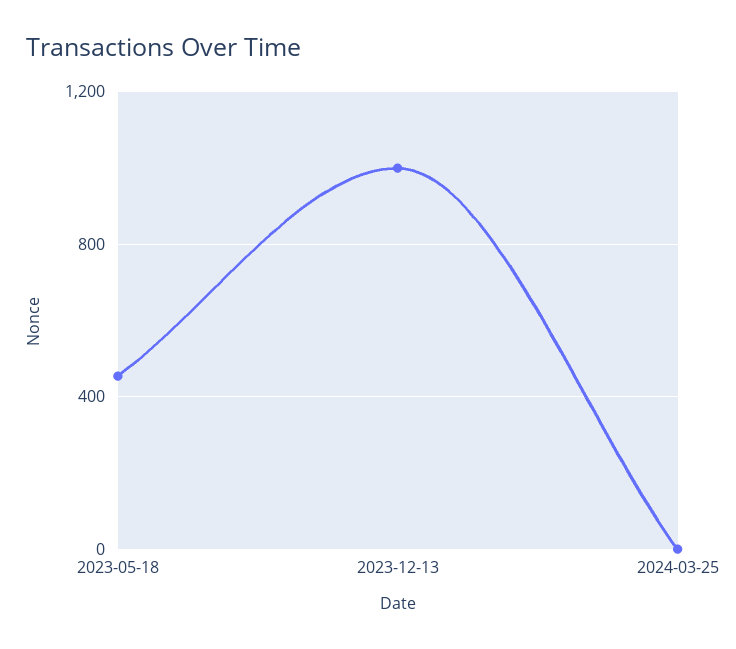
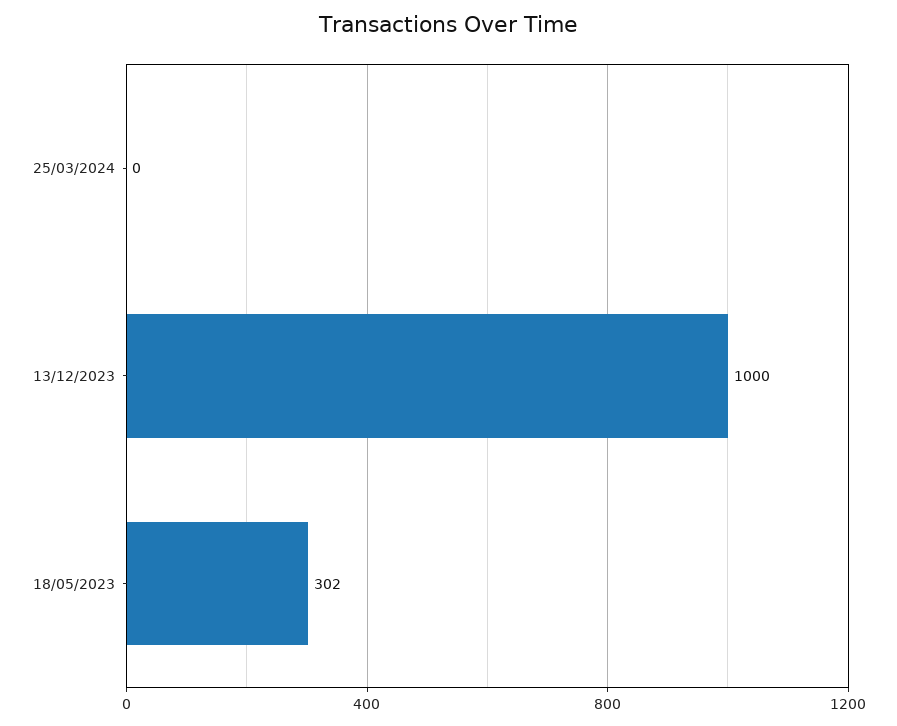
  {
-   "2023-05-18": 450,
+   "2023-05-18": 302,
    "2023-12-13": 1000,
    "2024-03-25": 0
  }

